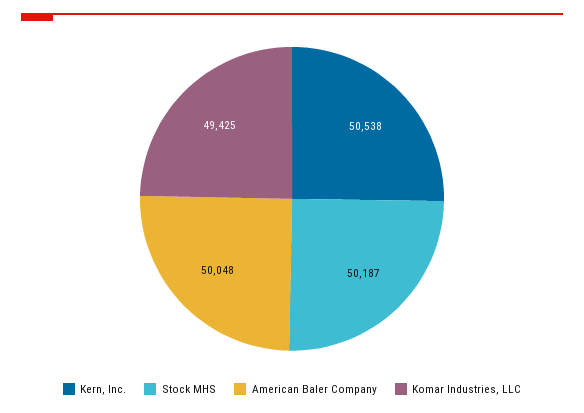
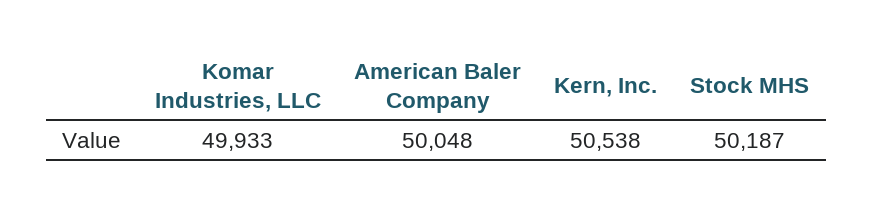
  {
    "Kern, Inc.": 50538,
    "Stock MHS": 50187,
    "American Baler Company": 50048,
-   "Komar Industries, LLC": 49425
+   "Komar Industries, LLC": 49933
  }

